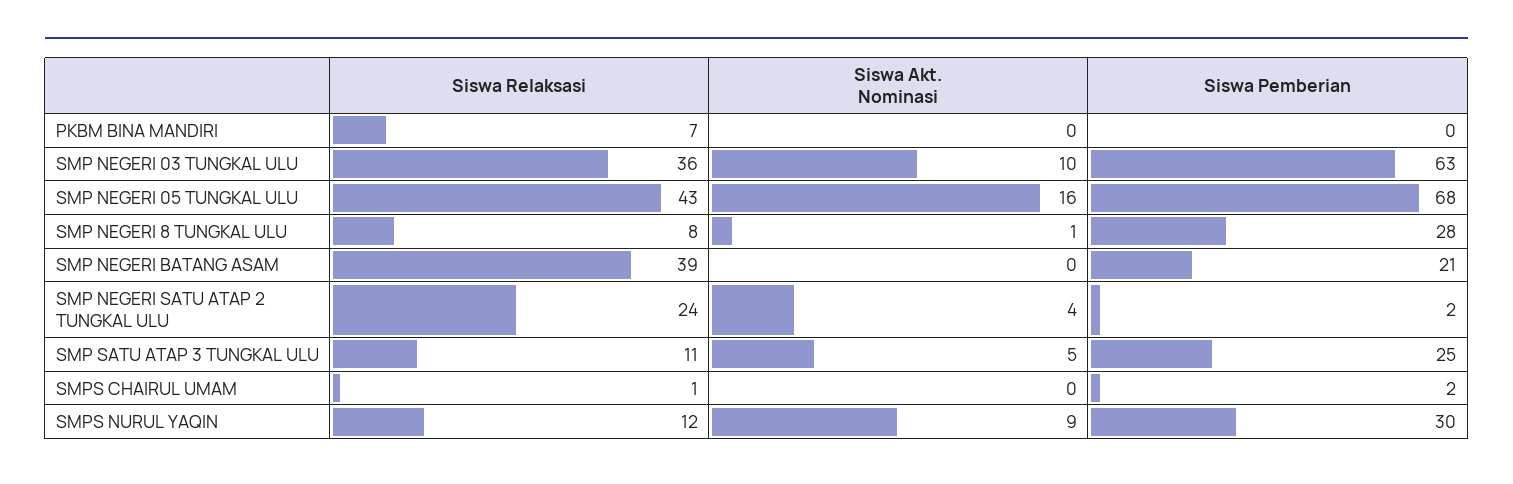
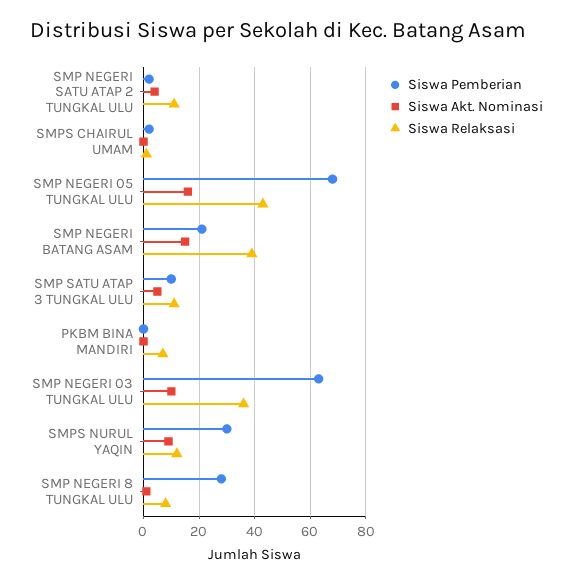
  {
    "Siswa Relaksasi": {
      "PKBM BINA MANDIRI": 7,
      "SMP NEGERI 03 TUNGKAL ULU": 36,
      "SMP NEGERI 05 TUNGKAL ULU": 43,
      "SMP NEGERI 8 TUNGKAL ULU": 8,
      "SMP NEGERI BATANG ASAM": 39,
-     "SMP NEGERI SATU ATAP 2 TUNGKAL ULU": 24,
+     "SMP NEGERI SATU ATAP 2 TUNGKAL ULU": 10,
      "SMP SATU ATAP 3 TUNGKAL ULU": 11,
      "SMPS CHAIRUL UMAM": 1,
      "SMPS NURUL YAQIN": 12
    },
    "Siswa Akt. Nominasi": {
      "PKBM BINA MANDIRI": 0,
      "SMP NEGERI 03 TUNGKAL ULU": 10,
      "SMP NEGERI 05 TUNGKAL ULU": 16,
      "SMP NEGERI 8 TUNGKAL ULU": 1,
-     "SMP NEGERI BATANG ASAM": 0,
+     "SMP NEGERI BATANG ASAM": 15,
      "SMP NEGERI SATU ATAP 2 TUNGKAL ULU": 4,
      "SMP SATU ATAP 3 TUNGKAL ULU": 5,
      "SMPS CHAIRUL UMAM": 0,
      "SMPS NURUL YAQIN": 9
    },
    "Siswa Pemberian": {
      "PKBM BINA MANDIRI": 0,
      "SMP NEGERI 03 TUNGKAL ULU": 63,
      "SMP NEGERI 05 TUNGKAL ULU": 68,
      "SMP NEGERI 8 TUNGKAL ULU": 28,
      "SMP NEGERI BATANG ASAM": 21,
      "SMP NEGERI SATU ATAP 2 TUNGKAL ULU": 2,
-     "SMP SATU ATAP 3 TUNGKAL ULU": 25,
+     "SMP SATU ATAP 3 TUNGKAL ULU": 10,
      "SMPS CHAIRUL UMAM": 2,
      "SMPS NURUL YAQIN": 30
    }
  }

